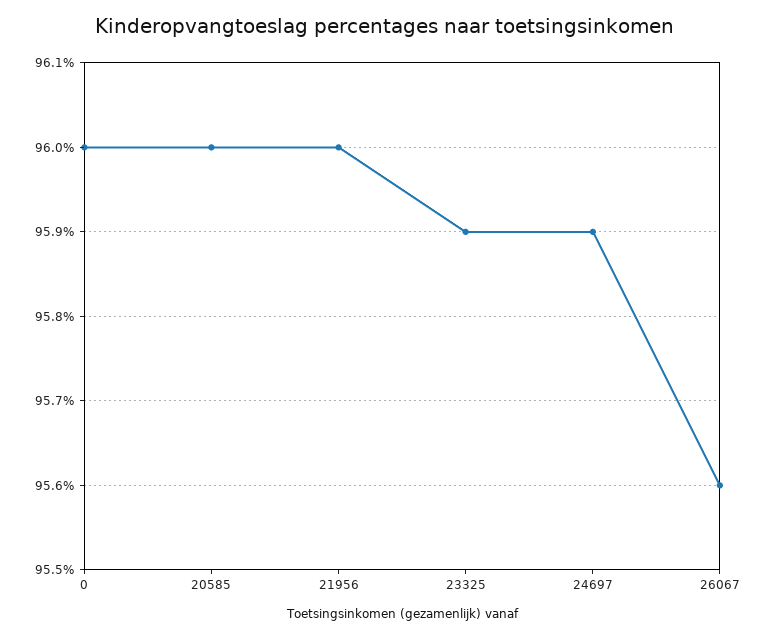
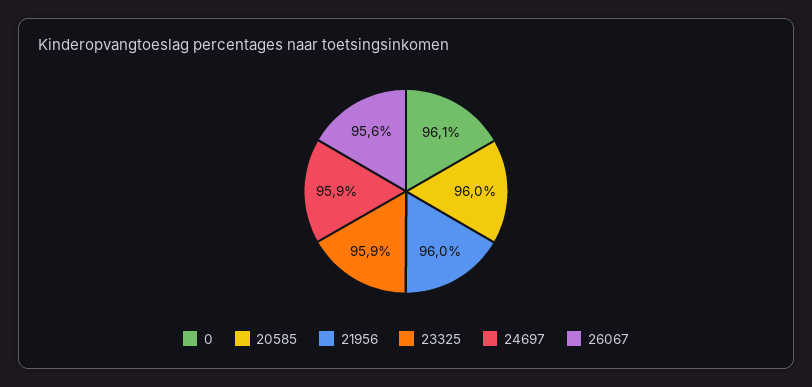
  {
-   "0": 96,
+   "0": 96.1,
    "20585": 96,
    "21956": 96,
    "23325": 95.9,
    "24697": 95.9,
    "26067": 95.6
  }

